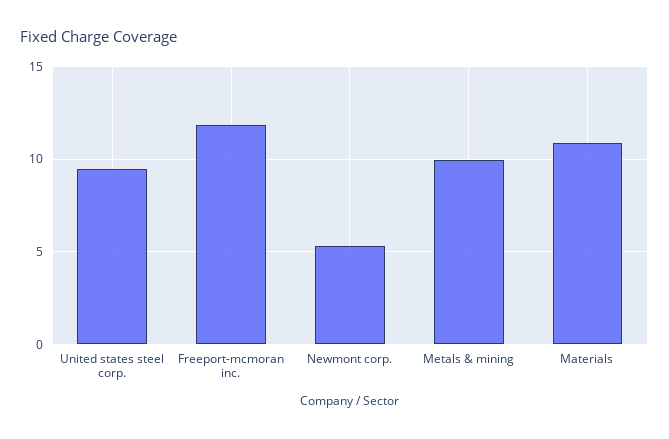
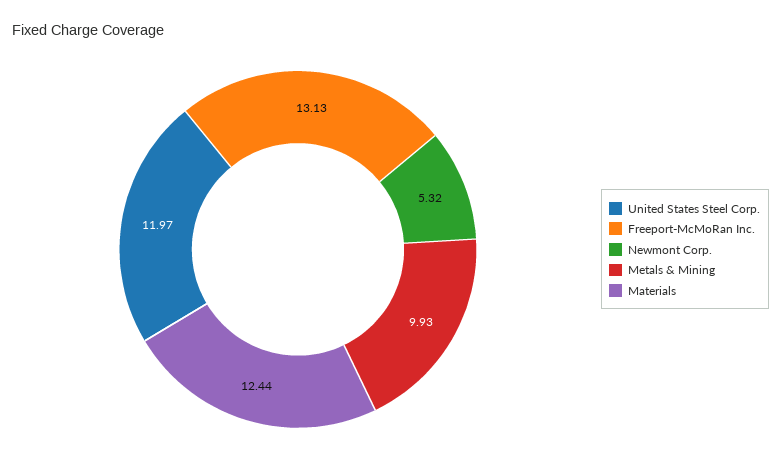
  {
-   "United states steel corp.": 9.5,
+   "United states steel corp.": 11.97,
-   "Freeport-mcmoran inc.": 12,
+   "Freeport-mcmoran inc.": 13.13,
    "Newmont corp.": 5.32,
    "Metals & mining": 9.93,
-   "Materials": 11
+   "Materials": 12.44
  }

